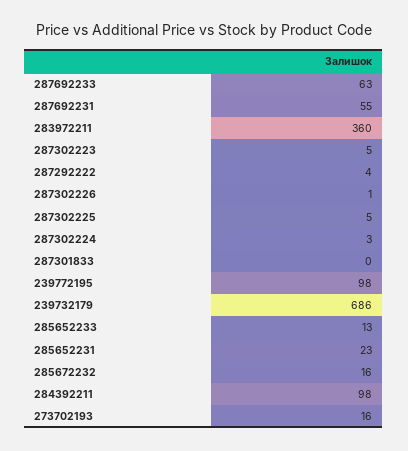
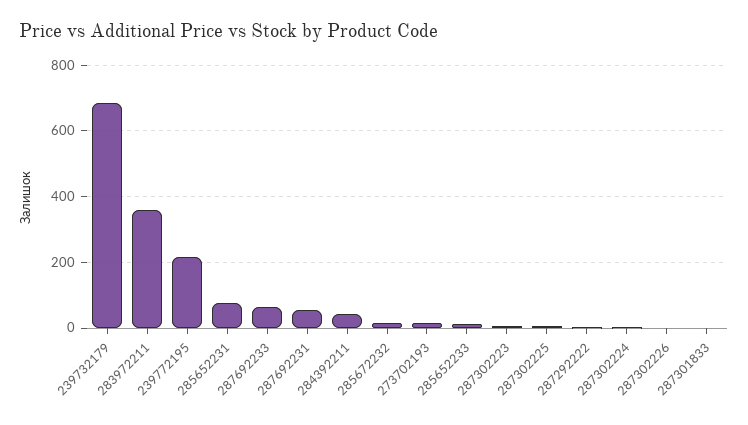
  {
    "287692233": 63,
    "287692231": 55,
    "283972211": 360,
    "287302223": 5,
    "287292222": 4,
    "287302226": 1,
    "287302225": 5,
    "287302224": 3,
    "287301833": 0,
-   "239772195": 98,
+   "239772195": 220,
    "239732179": 686,
    "285652233": 13,
-   "285652231": 23,
+   "285652231": 80,
    "285672232": 16,
-   "284392211": 98,
+   "284392211": 40,
    "273702193": 16
  }

